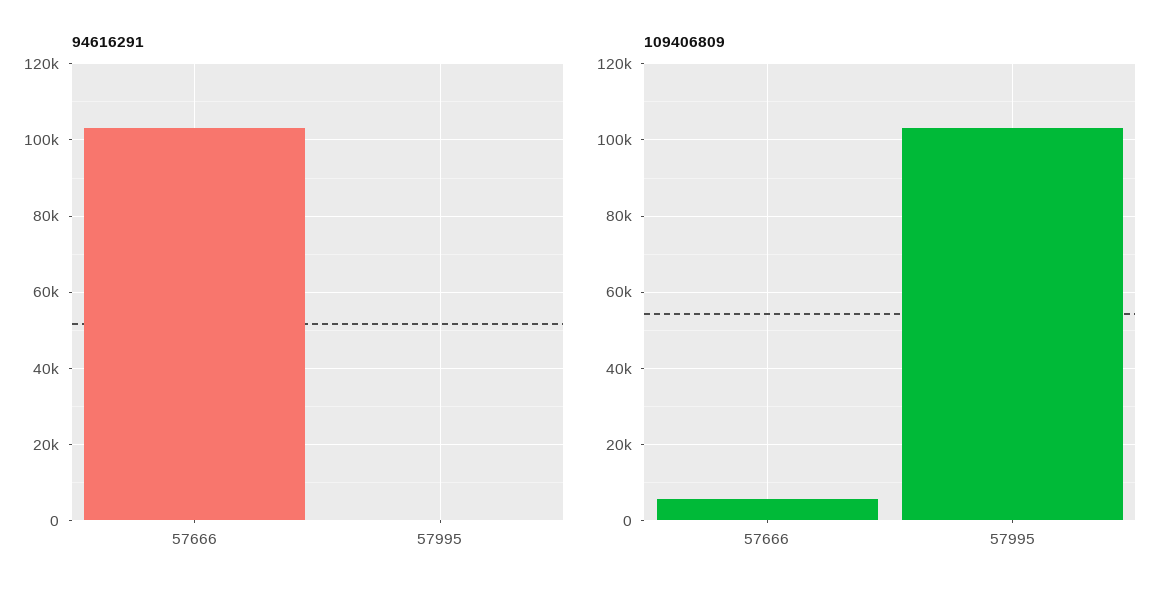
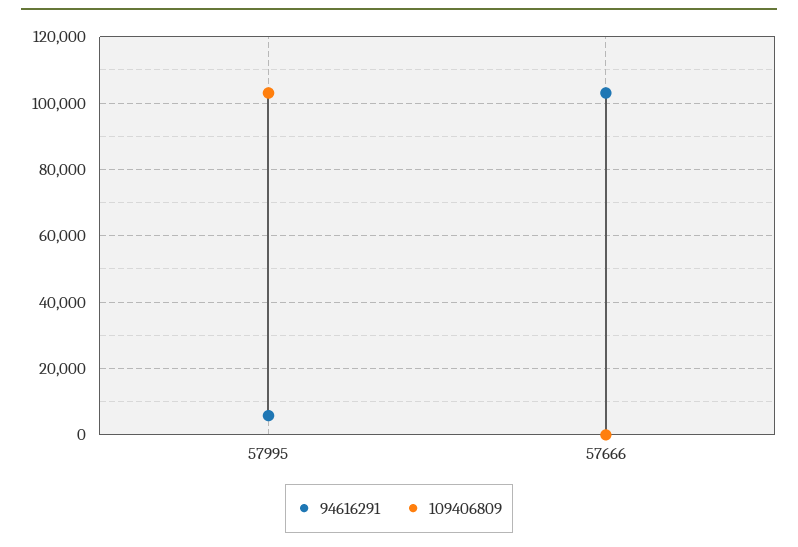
  {
    "94616291": {
      "57666": 104000,
-     "57995": 0
+     "57995": 6000
    },
    "109406809": {
-     "57666": 6000,
+     "57666": 0,
      "57995": 104000
    }
  }

